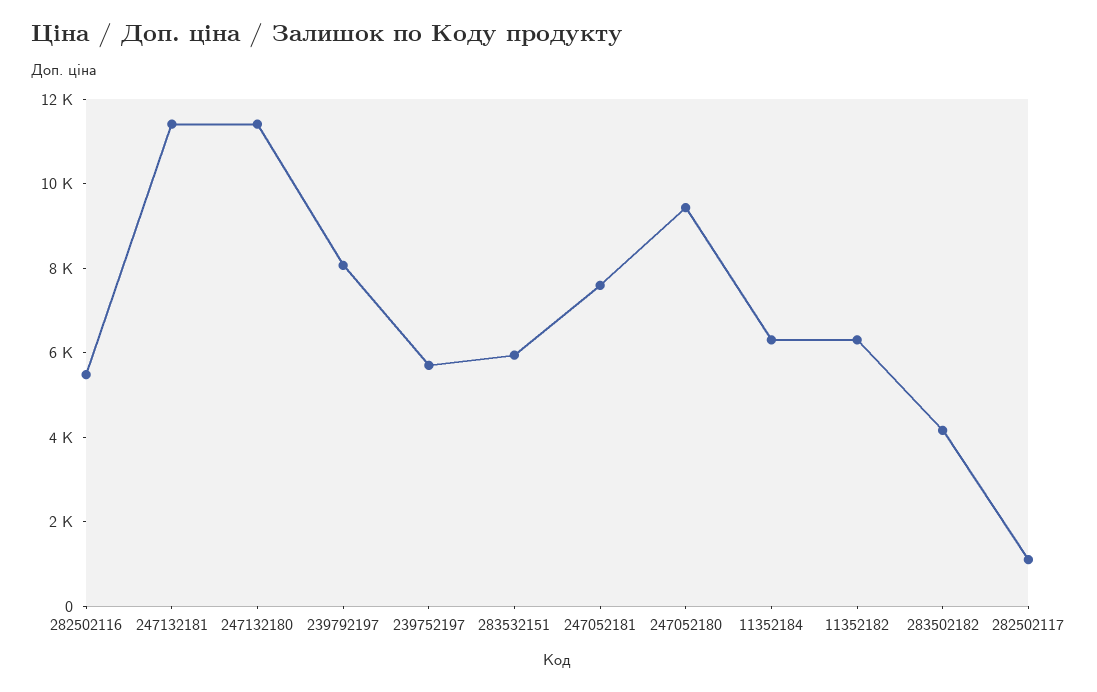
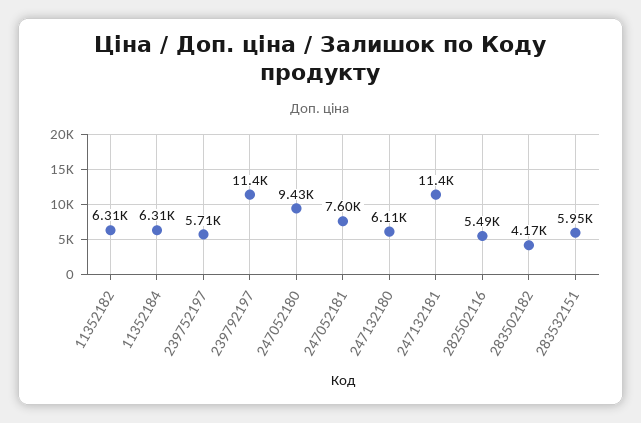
  {
    "282502116": 5490,
    "247132181": 11400,
-   "247132180": 11500,
+   "247132180": 6110,
-   "239792197": 8000,
+   "239792197": 11400,
    "239752197": 5710,
    "283532151": 5950,
    "247052181": 7600,
    "247052180": 9430,
    "11352184": 6310,
    "11352182": 6310,
-   "283502182": 4170,
+   "283502182": 4170
-   "282502117": 1000
  }

